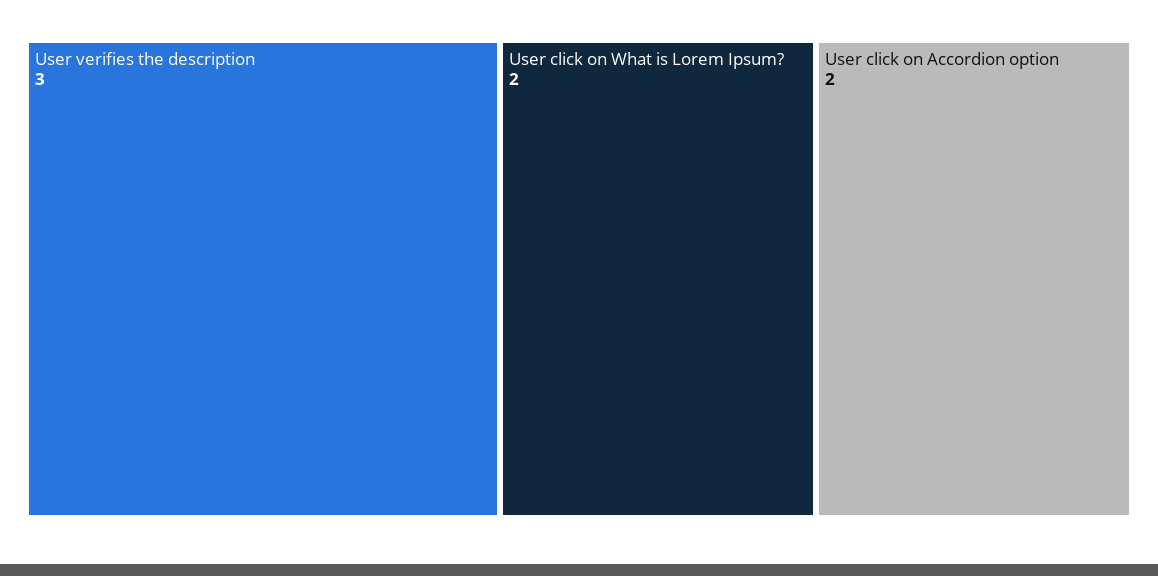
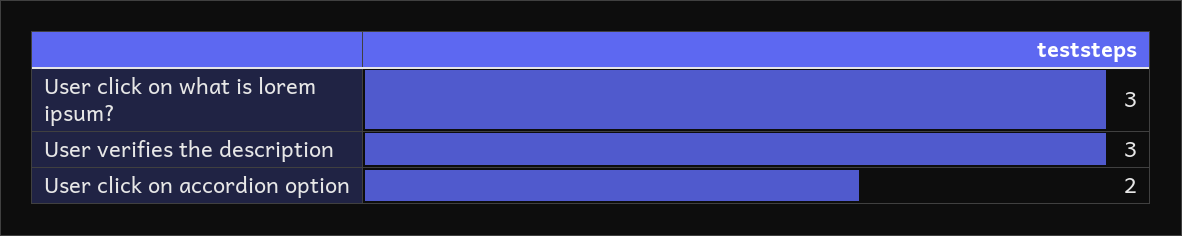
  {
    "User verifies the description": 3,
-   "User click on What is Lorem Ipsum?": 2,
+   "User click on What is Lorem Ipsum?": 3,
    "User click on Accordion option": 2
  }

